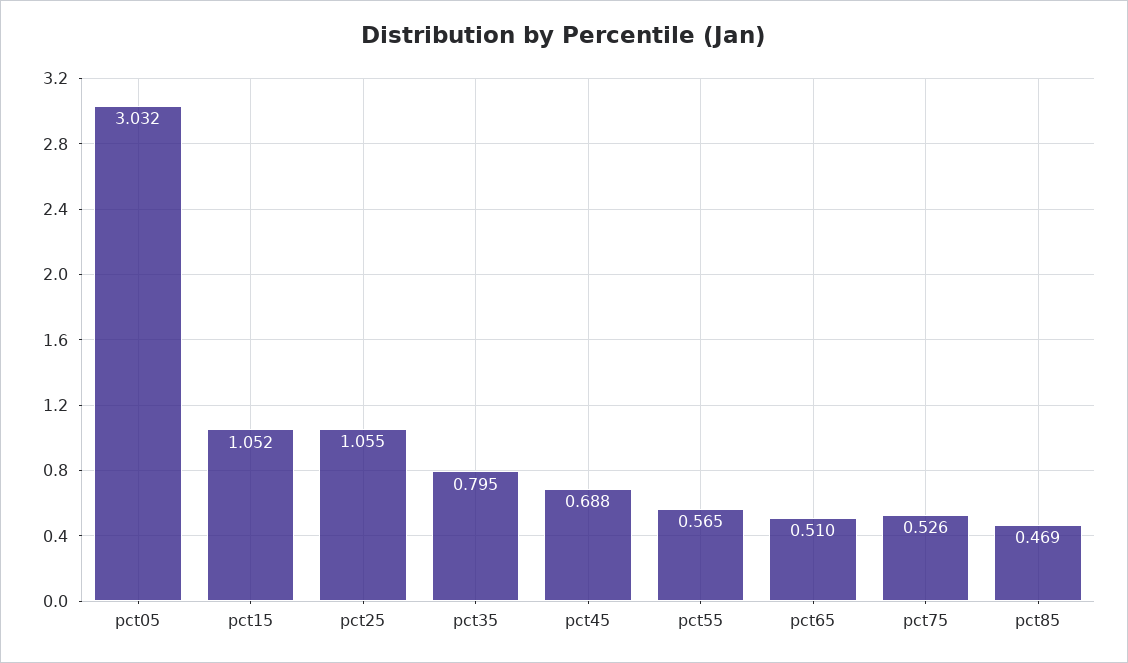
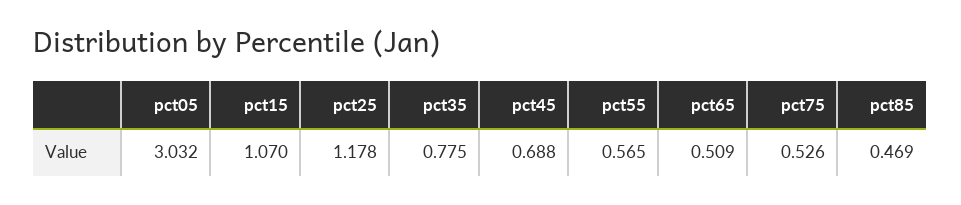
  {
    "pct05": 3.032,
-   "pct15": 1.052,
+   "pct15": 1.07,
-   "pct25": 1.055,
+   "pct25": 1.178,
-   "pct35": 0.795,
+   "pct35": 0.775,
    "pct45": 0.688,
    "pct55": 0.565,
-   "pct65": 0.51,
+   "pct65": 0.509,
    "pct75": 0.526,
    "pct85": 0.469
  }

